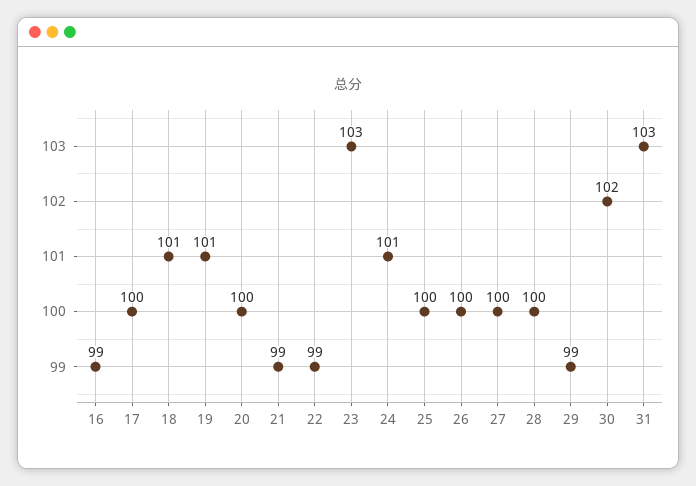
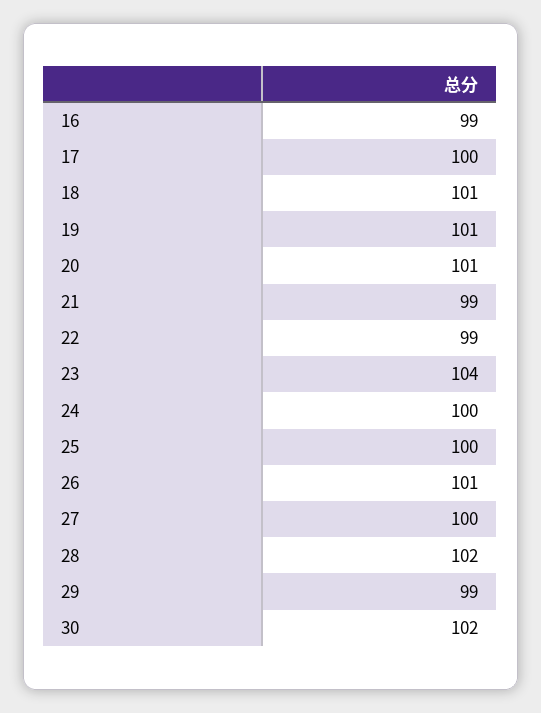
  {
    "16": 99,
    "17": 100,
    "18": 101,
    "19": 101,
-   "20": 100,
+   "20": 101,
    "21": 99,
    "22": 99,
-   "23": 103,
+   "23": 104,
-   "24": 101,
+   "24": 100,
    "25": 100,
-   "26": 100,
+   "26": 101,
    "27": 100,
-   "28": 100,
+   "28": 102,
    "29": 99,
-   "30": 102,
+   "30": 102
-   "31": 103
  }

